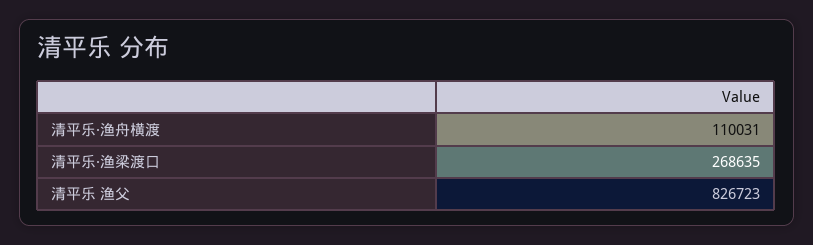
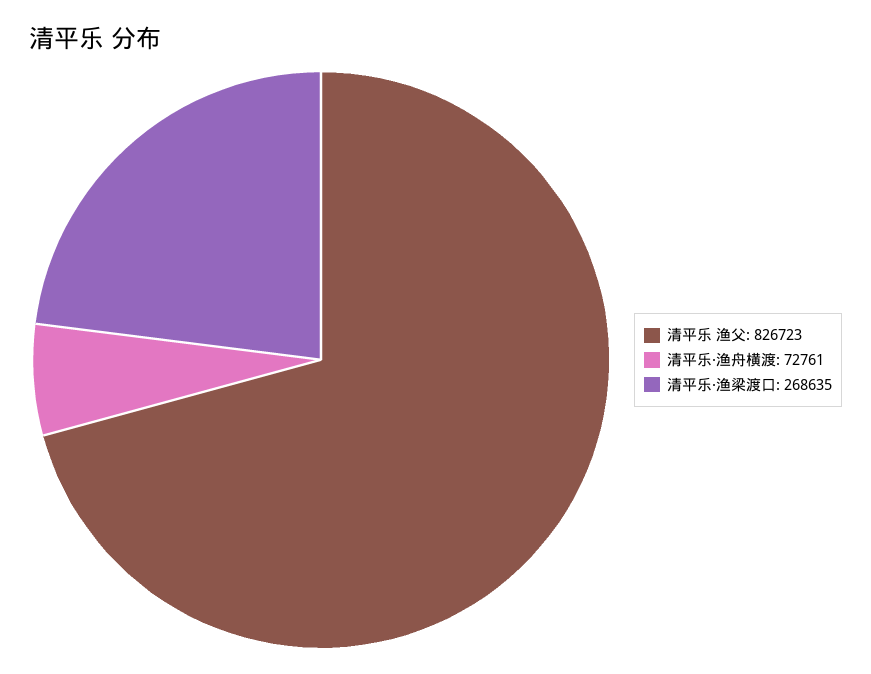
  {
-   "清平乐·渔舟横渡": 110031,
+   "清平乐·渔舟横渡": 72761,
    "清平乐·渔梁渡口": 268635,
    "清平乐 渔父": 826723
  }

